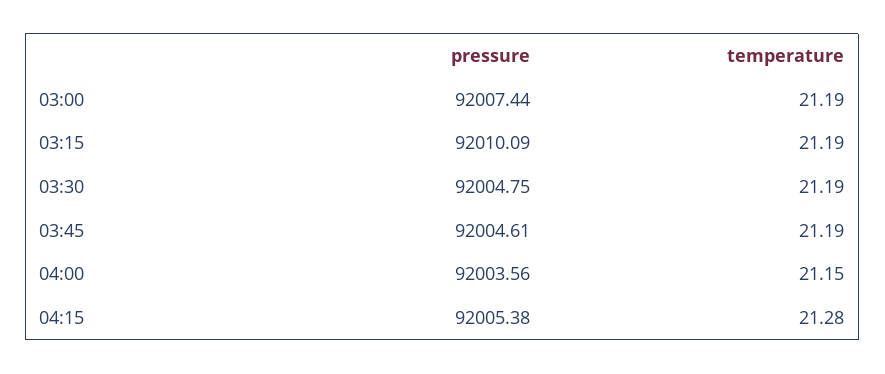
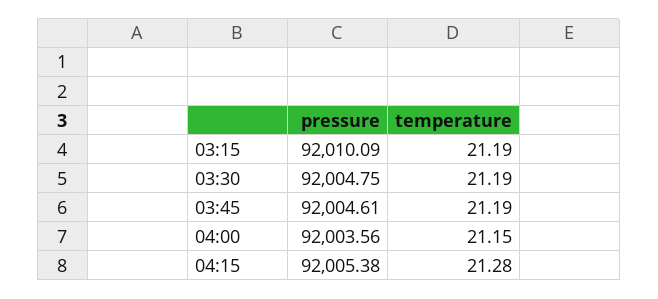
  {
    "pressure": {
-     "03:00": 92007.44,
      "03:15": 92010.09,
      "03:30": 92004.75,
      "03:45": 92004.61,
      "04:00": 92003.56,
      "04:15": 92005.38
    },
    "temperature": {
-     "03:00": 21.19,
      "03:15": 21.19,
      "03:30": 21.19,
      "03:45": 21.19,
      "04:00": 21.15,
      "04:15": 21.28
    }
  }

